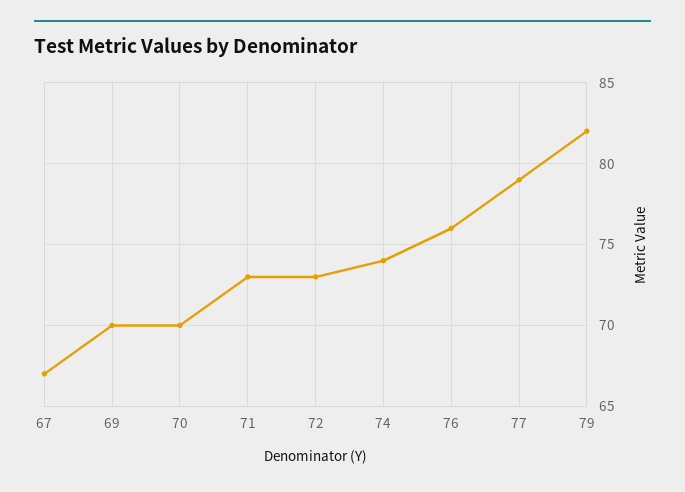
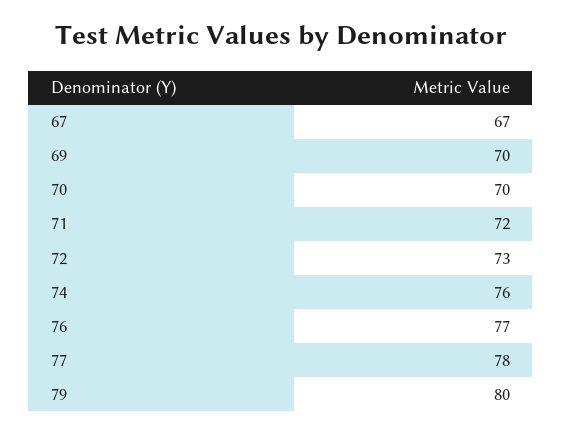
  {
    "67": 67,
    "69": 70,
    "70": 70,
-   "71": 73,
+   "71": 72,
    "72": 73,
-   "74": 74,
+   "74": 76,
-   "76": 76,
+   "76": 77,
-   "77": 79,
+   "77": 78,
-   "79": 82
+   "79": 80
  }

